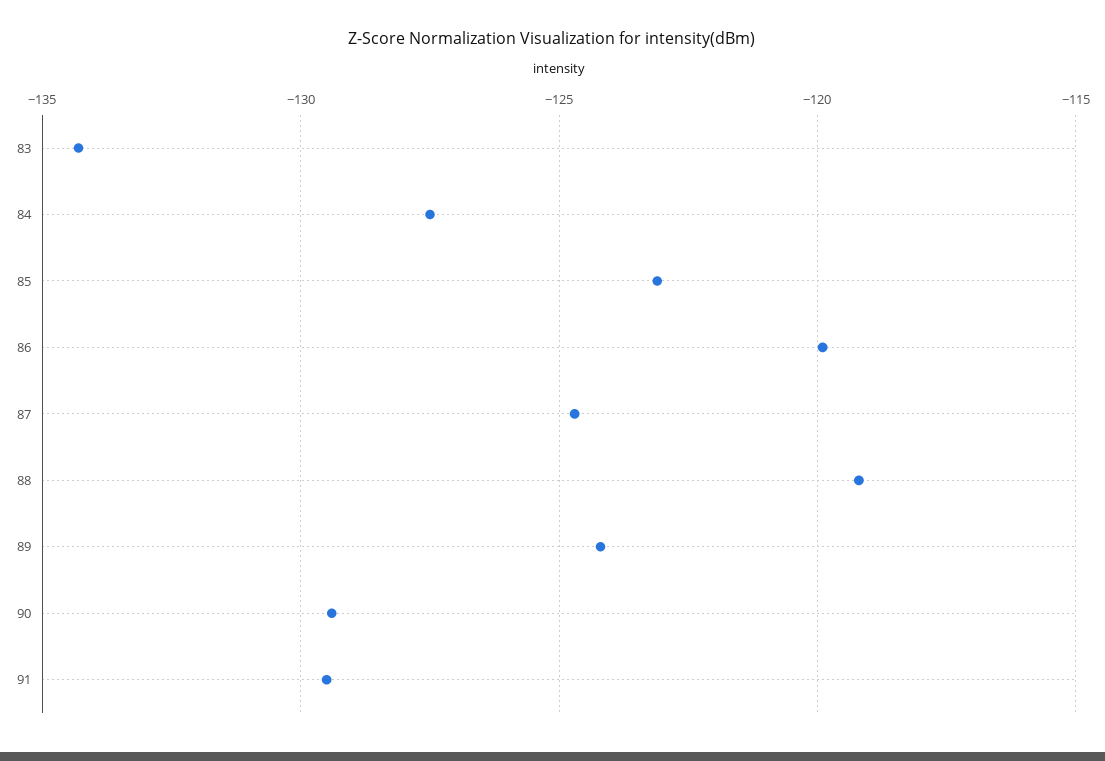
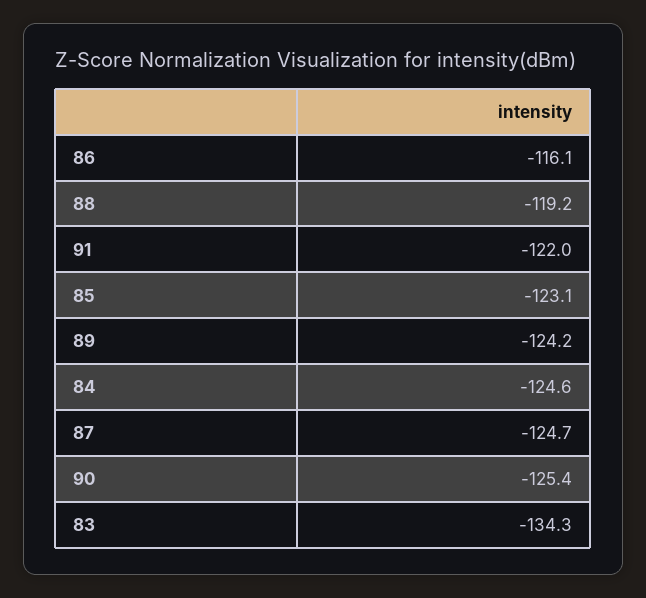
  {
    "83": -134.3,
-   "84": -127.5,
+   "84": -124.6,
    "85": -123.1,
-   "86": -120,
+   "86": -116.1,
    "87": -124.7,
    "88": -119.2,
    "89": -124.2,
-   "90": -129.5,
+   "90": -125.4,
-   "91": -129.5
+   "91": -122
  }

